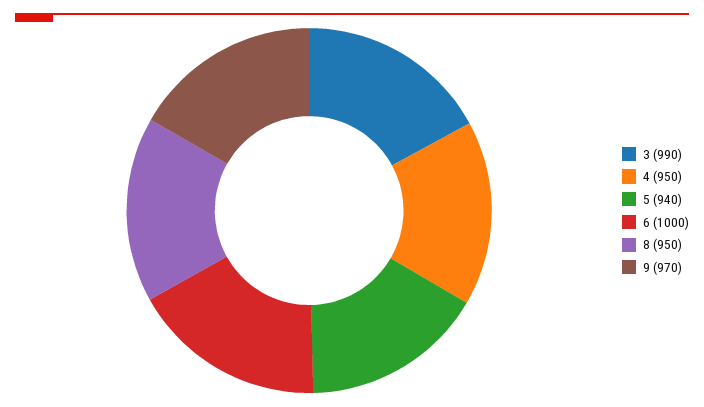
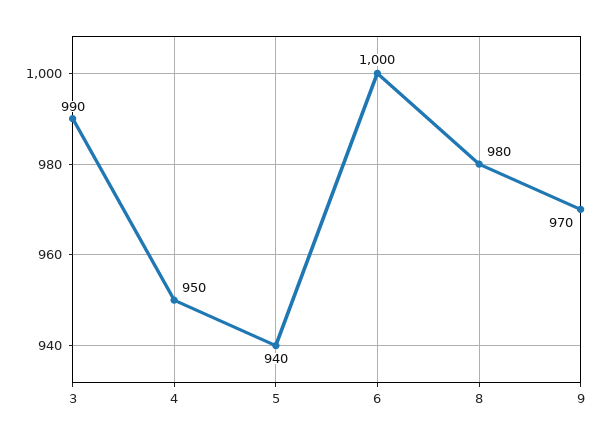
  {
    "3": 990,
    "4": 950,
    "5": 940,
    "6": 1000,
-   "8": 950,
+   "8": 980,
    "9": 970
  }

